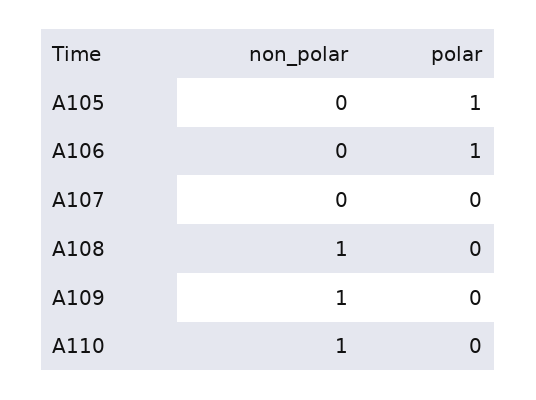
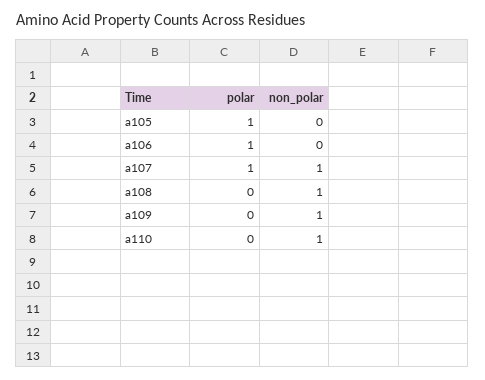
  {
    "non_polar": {
      "A105": 0,
      "A106": 0,
-     "A107": 0,
+     "A107": 1,
      "A108": 1,
      "A109": 1,
      "A110": 1
    },
    "polar": {
      "A105": 1,
      "A106": 1,
-     "A107": 0,
+     "A107": 1,
      "A108": 0,
      "A109": 0,
      "A110": 0
    }
  }

